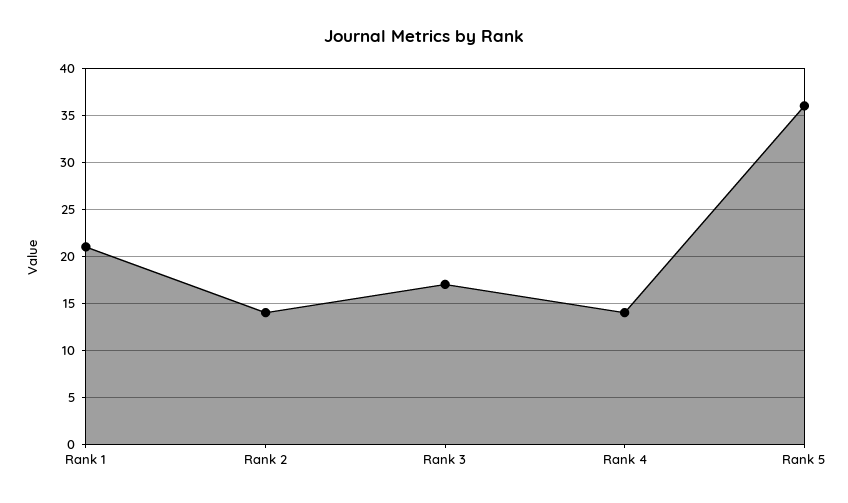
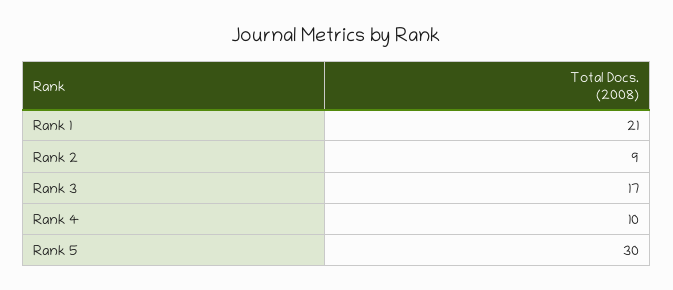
  {
    "Rank 1": 21,
-   "Rank 2": 14,
+   "Rank 2": 9,
    "Rank 3": 17,
-   "Rank 4": 14,
+   "Rank 4": 10,
-   "Rank 5": 36
+   "Rank 5": 30
  }

